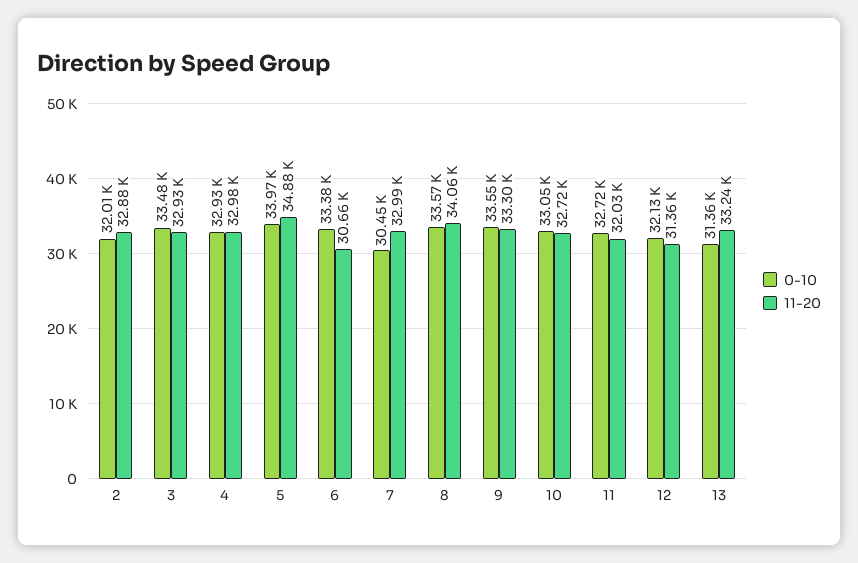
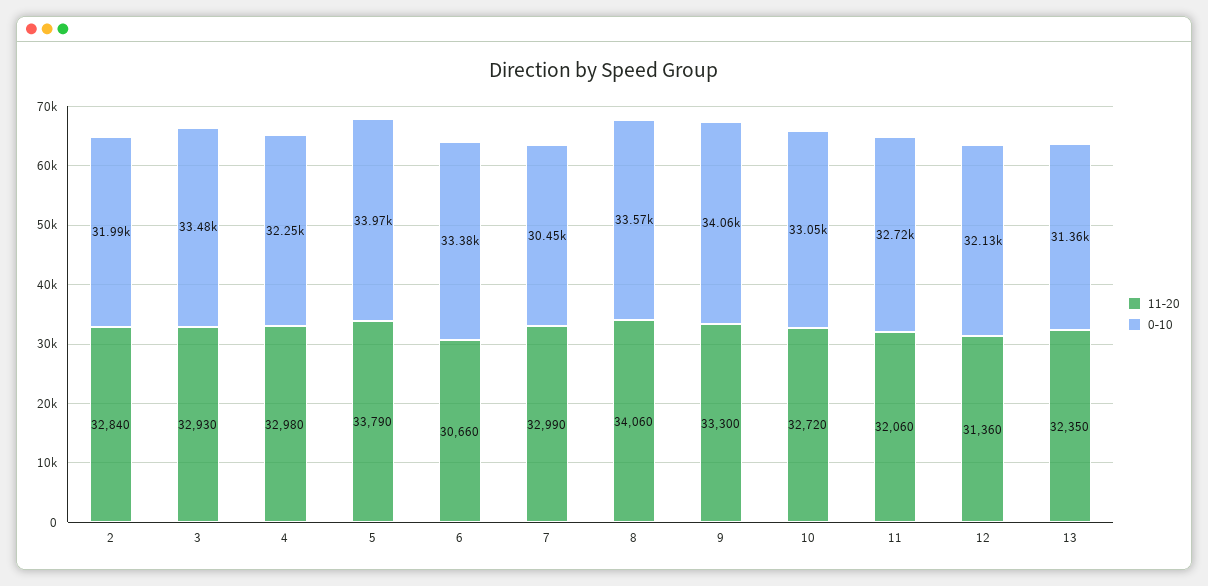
  {
    "0-10": {
-     "2": 32010,
+     "2": 31990,
      "3": 33480,
-     "4": 32930,
+     "4": 32250,
      "5": 33970,
      "6": 33380,
      "7": 30450,
      "8": 33570,
-     "9": 33550,
+     "9": 34060,
      "10": 33050,
      "11": 32720,
      "12": 32130,
      "13": 31360
    },
    "11-20": {
-     "2": 32880,
+     "2": 32840,
      "3": 32930,
      "4": 32980,
-     "5": 34880,
+     "5": 33790,
      "6": 30660,
      "7": 32990,
      "8": 34060,
      "9": 33300,
      "10": 32720,
-     "11": 32030,
+     "11": 32060,
      "12": 31360,
-     "13": 33240
+     "13": 32350
    }
  }

